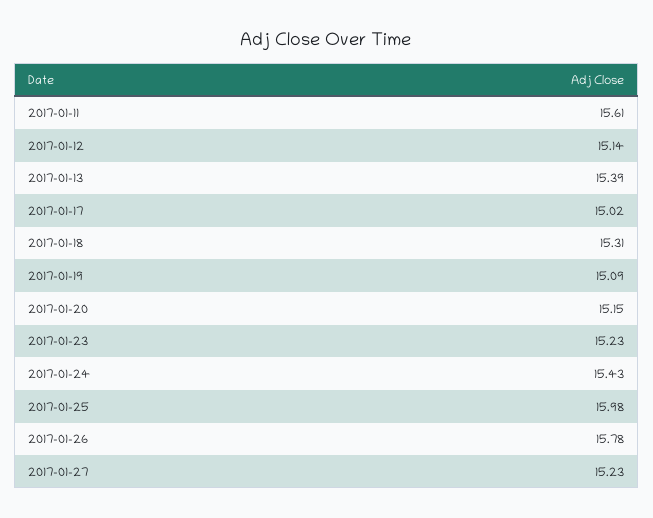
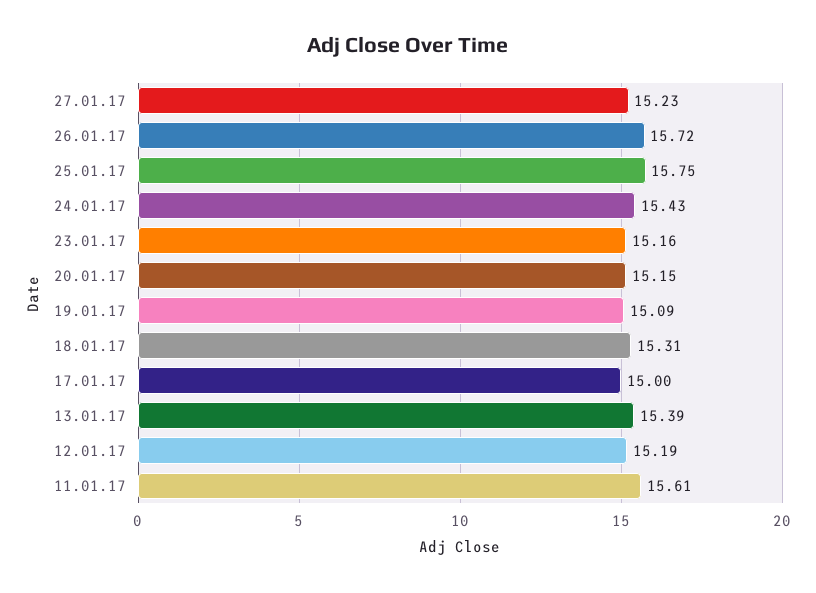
  {
    "2017-01-11": 15.61,
-   "2017-01-12": 15.14,
+   "2017-01-12": 15.19,
    "2017-01-13": 15.39,
-   "2017-01-17": 15.02,
+   "2017-01-17": 15,
    "2017-01-18": 15.31,
    "2017-01-19": 15.09,
    "2017-01-20": 15.15,
-   "2017-01-23": 15.23,
+   "2017-01-23": 15.16,
    "2017-01-24": 15.43,
-   "2017-01-25": 15.98,
+   "2017-01-25": 15.75,
-   "2017-01-26": 15.78,
+   "2017-01-26": 15.72,
    "2017-01-27": 15.23
  }

